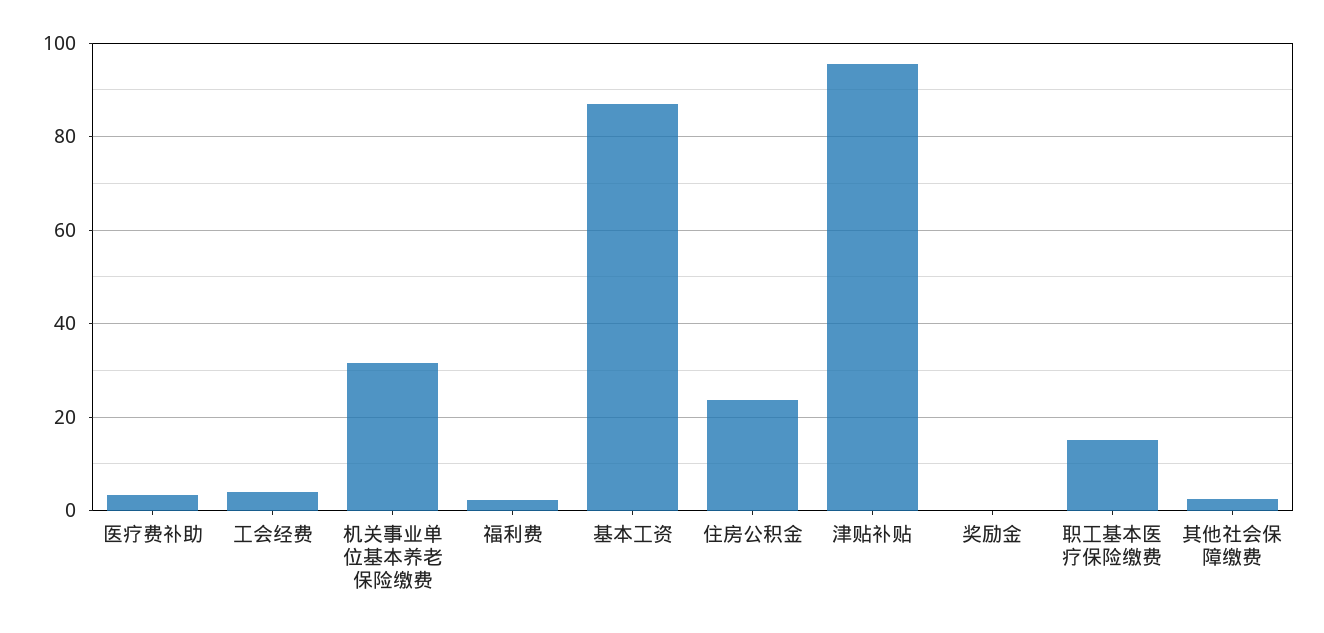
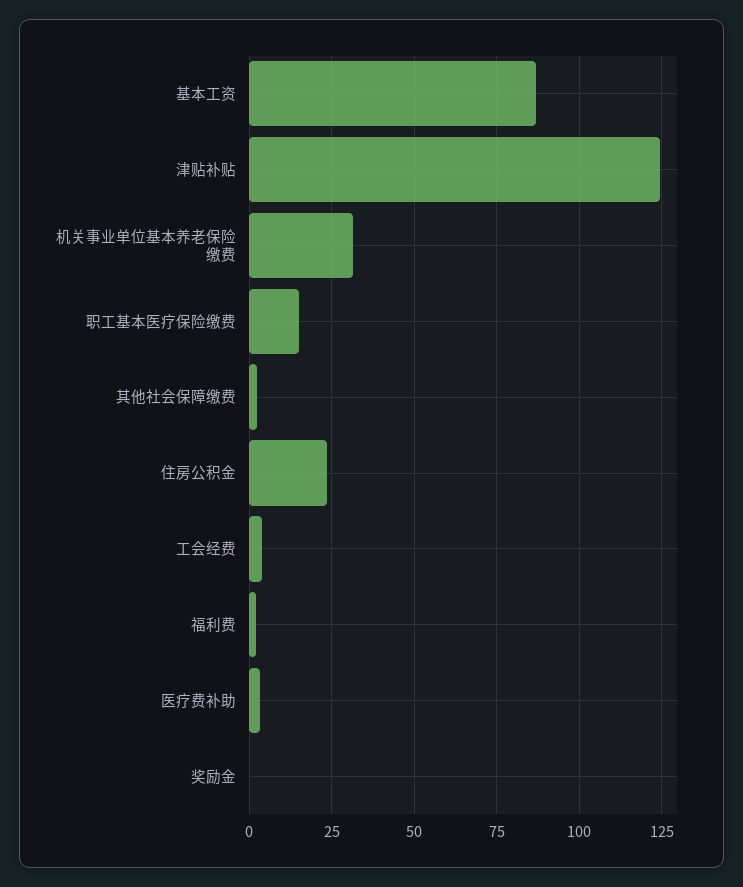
  {
    "医疗费补助": 4,
    "工会经费": 4,
    "机关事业单位基本养老保险缴费": 32,
    "福利费": 2,
    "基本工资": 88,
    "住房公积金": 24,
-   "津贴补贴": 96,
+   "津贴补贴": 125,
    "奖励金": 0,
    "职工基本医疗保险缴费": 16,
    "其他社会保障缴费": 2
  }

